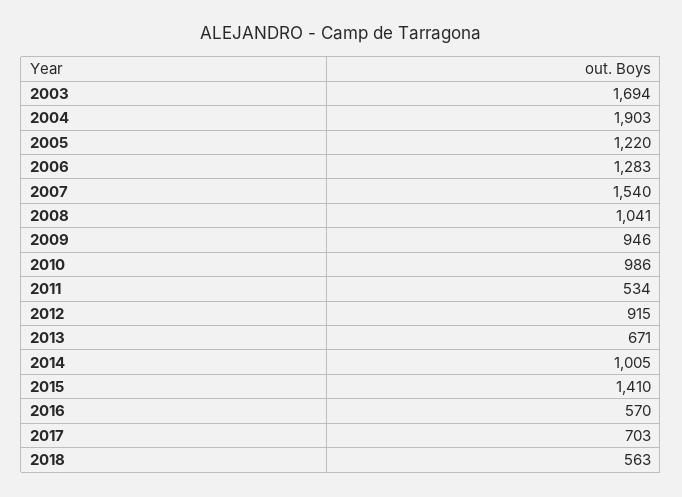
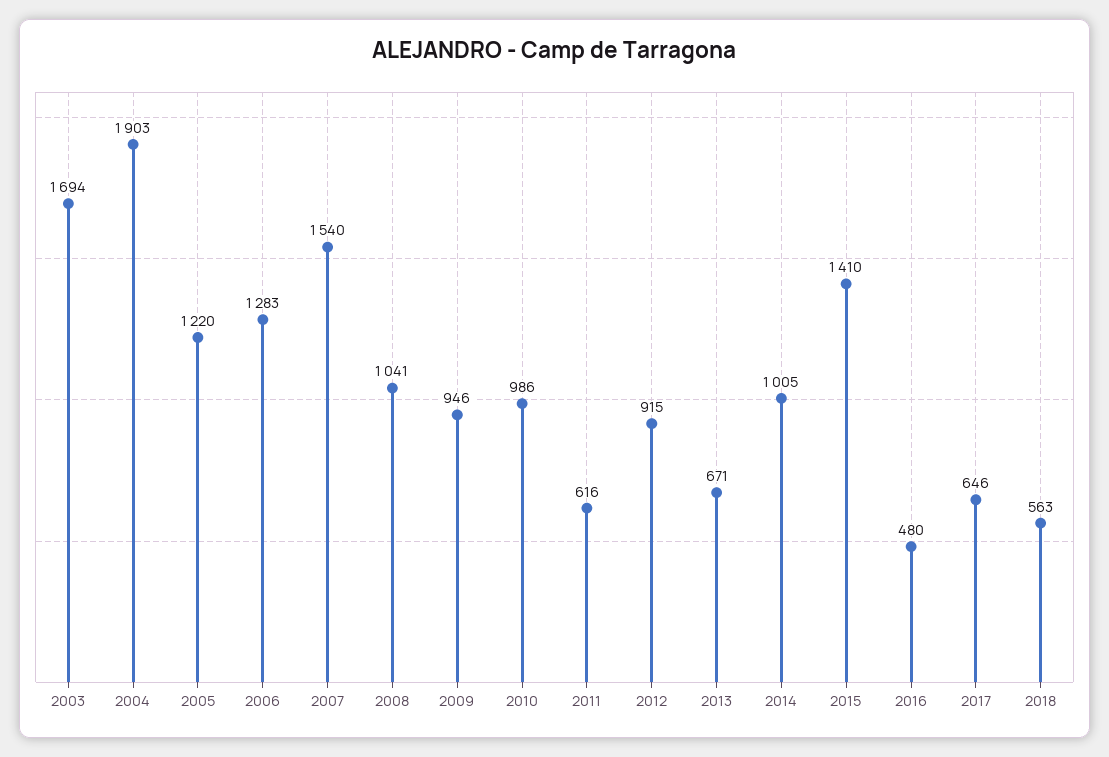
  {
    "2003": 1694,
    "2004": 1903,
    "2005": 1220,
    "2006": 1283,
    "2007": 1540,
    "2008": 1041,
    "2009": 946,
    "2010": 986,
-   "2011": 534,
+   "2011": 616,
    "2012": 915,
    "2013": 671,
    "2014": 1005,
    "2015": 1410,
-   "2016": 570,
+   "2016": 480,
-   "2017": 703,
+   "2017": 646,
    "2018": 563
  }

